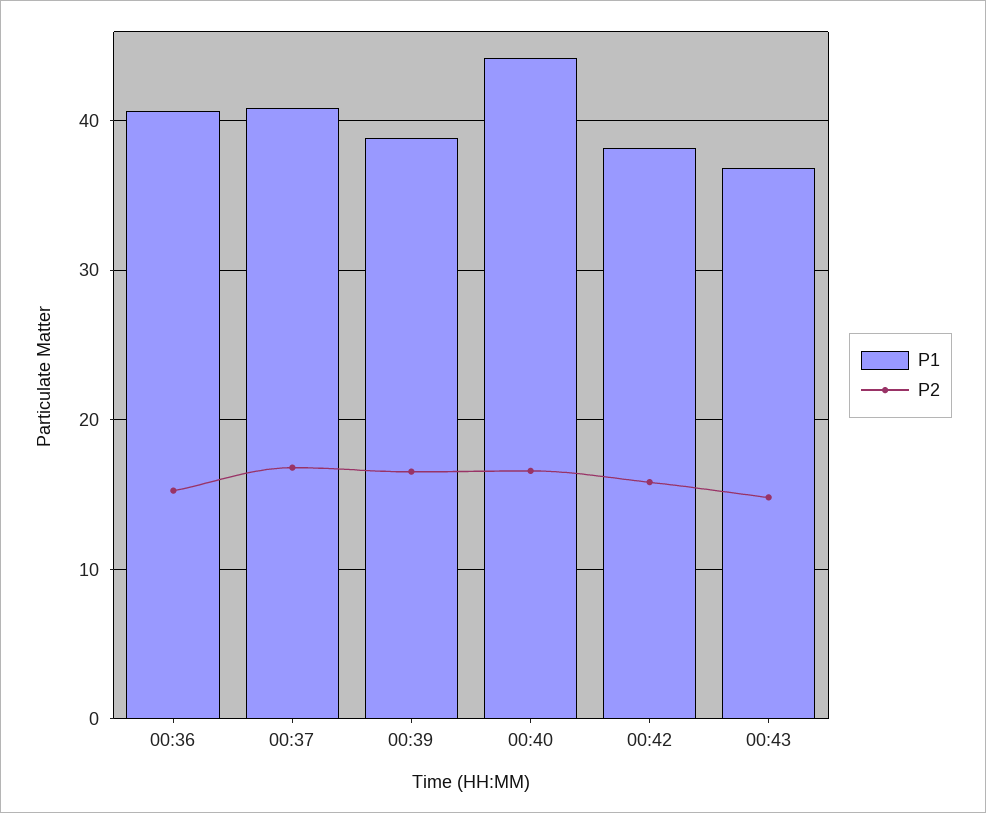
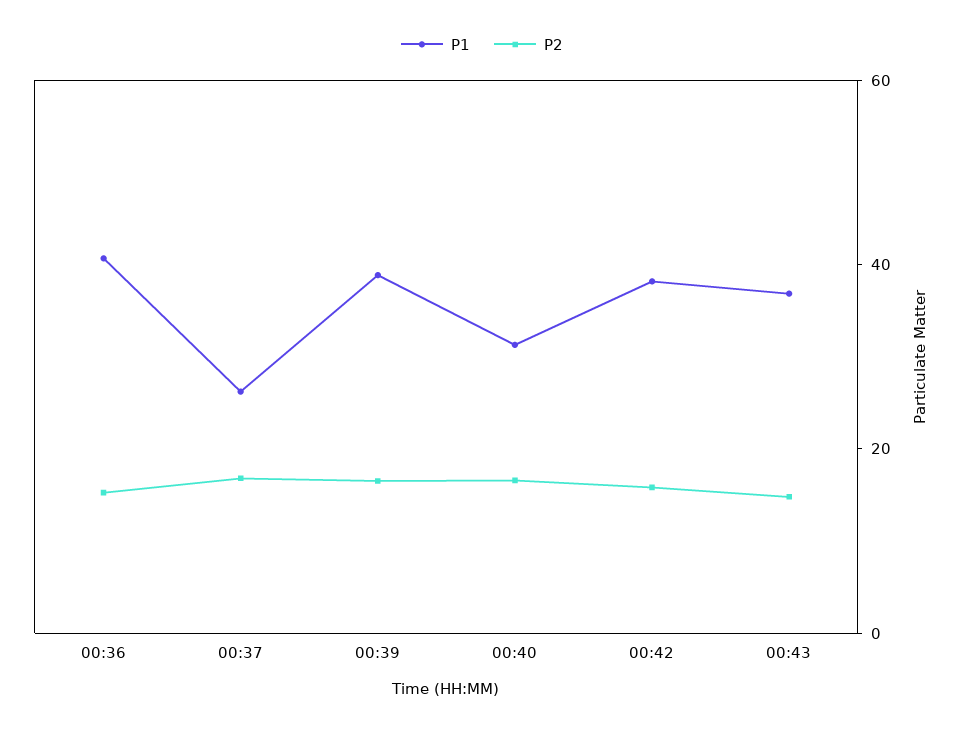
  {
    "P1": {
      "00:36": 41,
-     "00:37": 41,
+     "00:37": 25,
      "00:39": 39,
-     "00:40": 44,
+     "00:40": 30,
      "00:42": 38,
      "00:43": 37
    },
    "P2": {
      "00:36": 15,
      "00:37": 17,
      "00:39": 17,
      "00:40": 17,
      "00:42": 16,
      "00:43": 15
    }
  }

